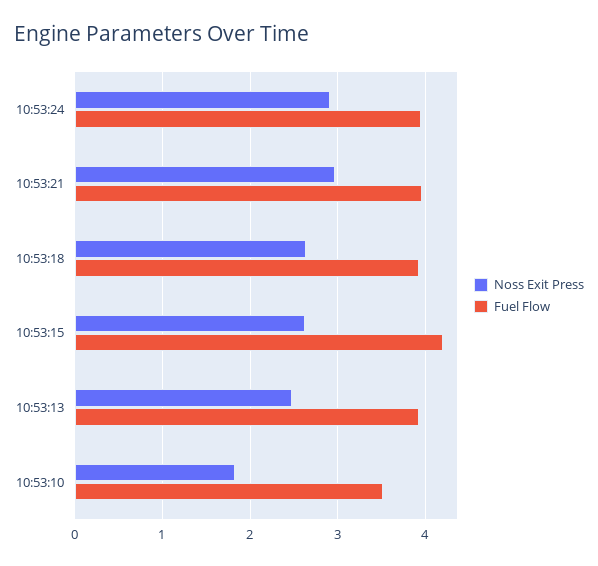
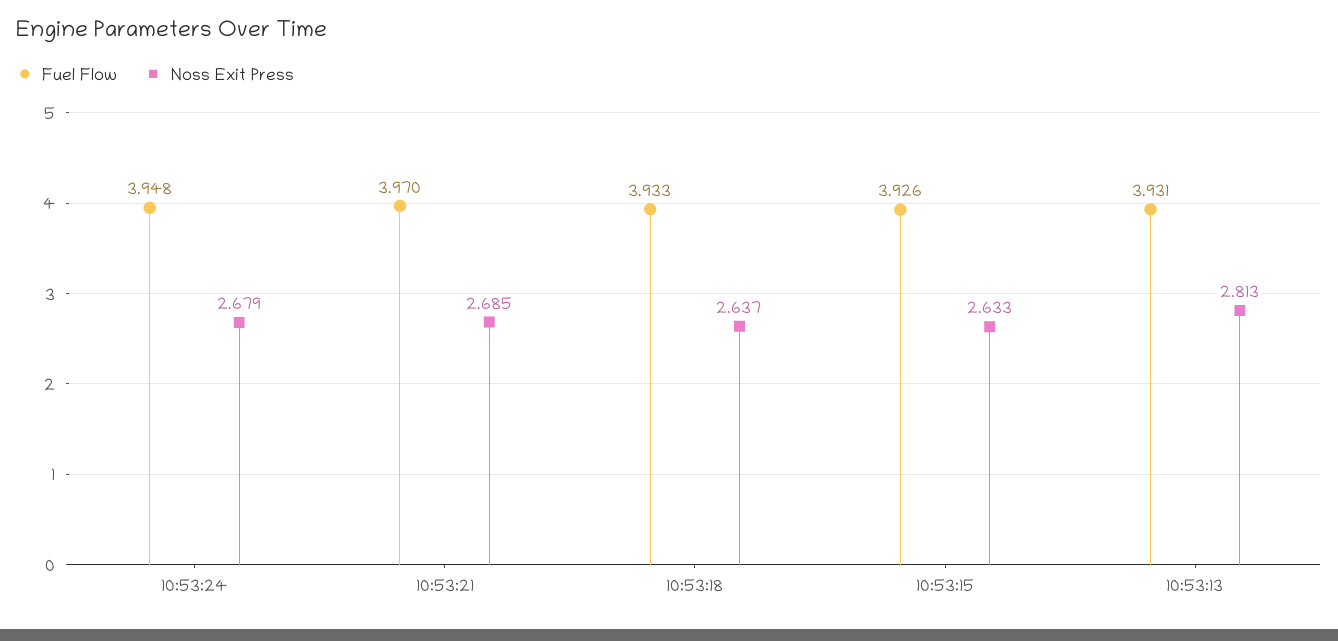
  {
    "Noss Exit Press": {
-     "10:53:24": 2.9,
+     "10:53:24": 2.679,
-     "10:53:21": 3,
+     "10:53:21": 2.685,
      "10:53:18": 2.637,
      "10:53:15": 2.633,
-     "10:53:13": 2.5,
+     "10:53:13": 2.813
-     "10:53:10": 1.8
    },
    "Fuel Flow": {
      "10:53:24": 3.948,
      "10:53:21": 3.97,
      "10:53:18": 3.933,
-     "10:53:15": 4.2,
+     "10:53:15": 3.926,
-     "10:53:13": 3.931,
+     "10:53:13": 3.931
-     "10:53:10": 3.5
    }
  }

